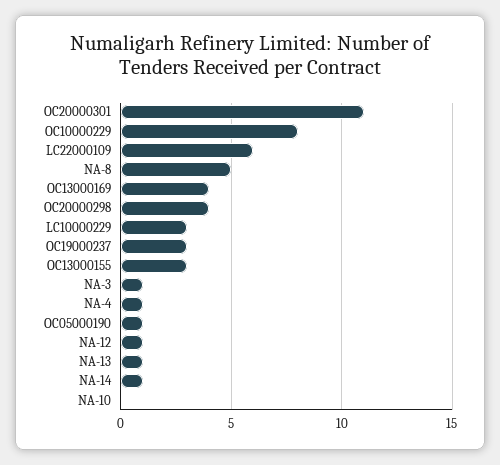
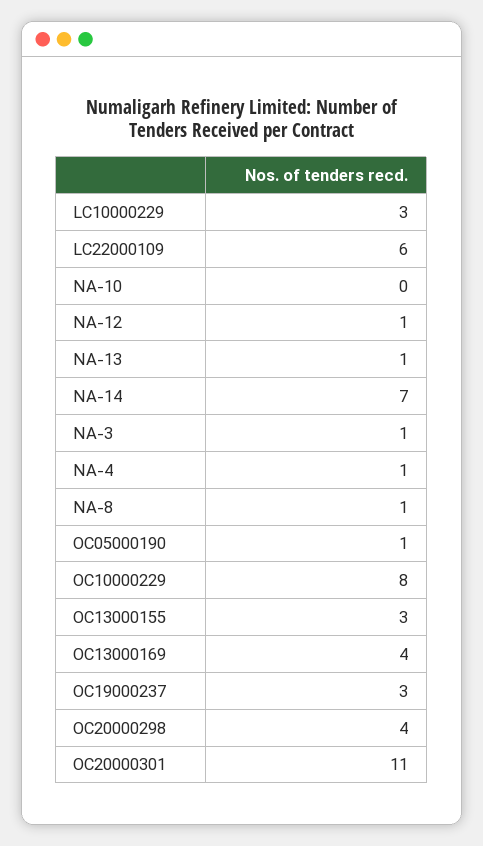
  {
    "OC20000301": 11,
    "OC10000229": 8,
    "LC22000109": 6,
-   "NA-8": 5,
+   "NA-8": 1,
    "OC13000169": 4,
    "OC20000298": 4,
    "LC10000229": 3,
    "OC19000237": 3,
    "OC13000155": 3,
    "NA-3": 1,
    "NA-4": 1,
    "OC05000190": 1,
    "NA-12": 1,
    "NA-13": 1,
-   "NA-14": 1,
+   "NA-14": 7,
    "NA-10": 0
  }

